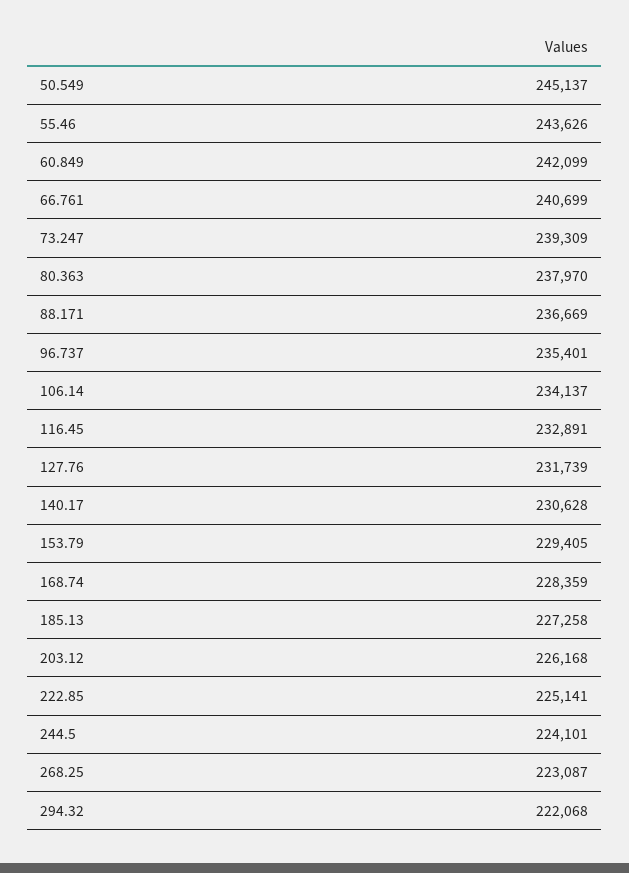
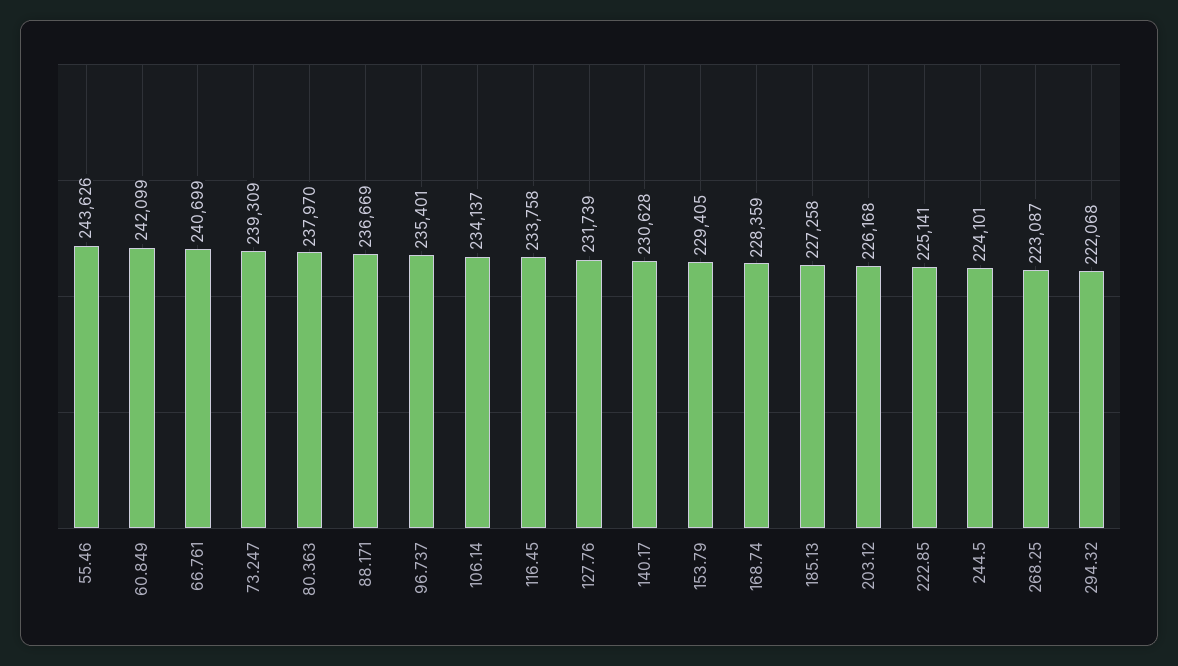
  {
-   "50.549": 245137,
    "55.46": 243626,
    "60.849": 242099,
    "66.761": 240699,
    "73.247": 239309,
    "80.363": 237970,
    "88.171": 236669,
    "96.737": 235401,
    "106.14": 234137,
-   "116.45": 232891,
+   "116.45": 233758,
    "127.76": 231739,
    "140.17": 230628,
    "153.79": 229405,
    "168.74": 228359,
    "185.13": 227258,
    "203.12": 226168,
    "222.85": 225141,
    "244.5": 224101,
    "268.25": 223087,
    "294.32": 222068
  }

